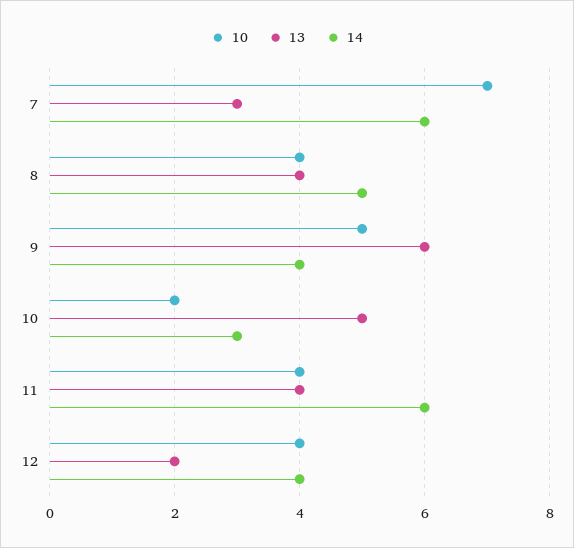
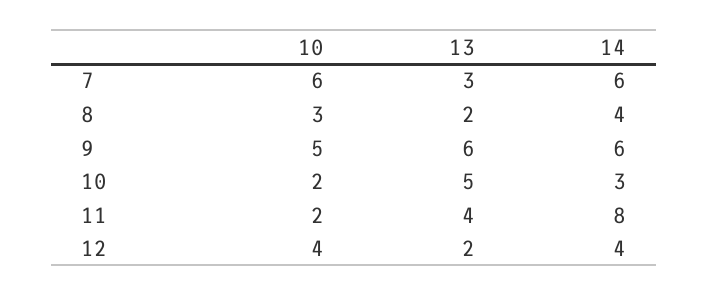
  {
    "10": {
-     "7": 7,
+     "7": 6,
-     "8": 4,
+     "8": 3,
      "9": 5,
      "10": 2,
-     "11": 4,
+     "11": 2,
      "12": 4
    },
    "13": {
      "7": 3,
-     "8": 4,
+     "8": 2,
      "9": 6,
      "10": 5,
      "11": 4,
      "12": 2
    },
    "14": {
      "7": 6,
-     "8": 5,
+     "8": 4,
-     "9": 4,
+     "9": 6,
      "10": 3,
-     "11": 6,
+     "11": 8,
      "12": 4
    }
  }

